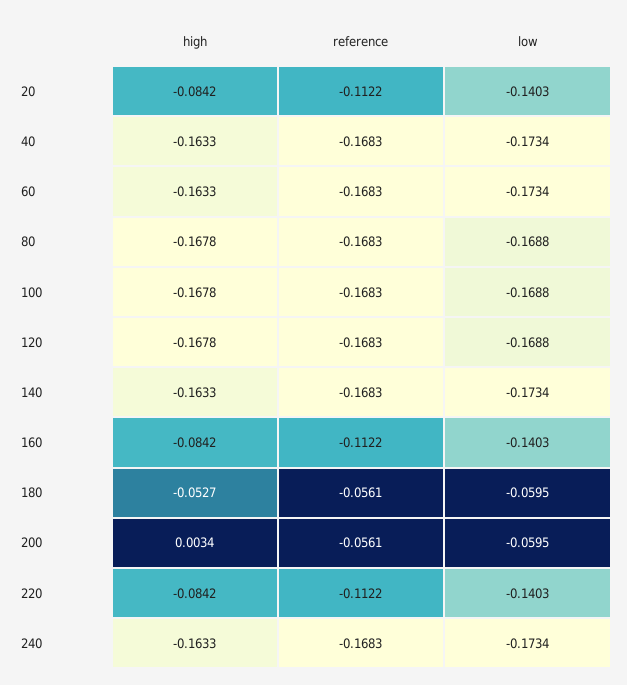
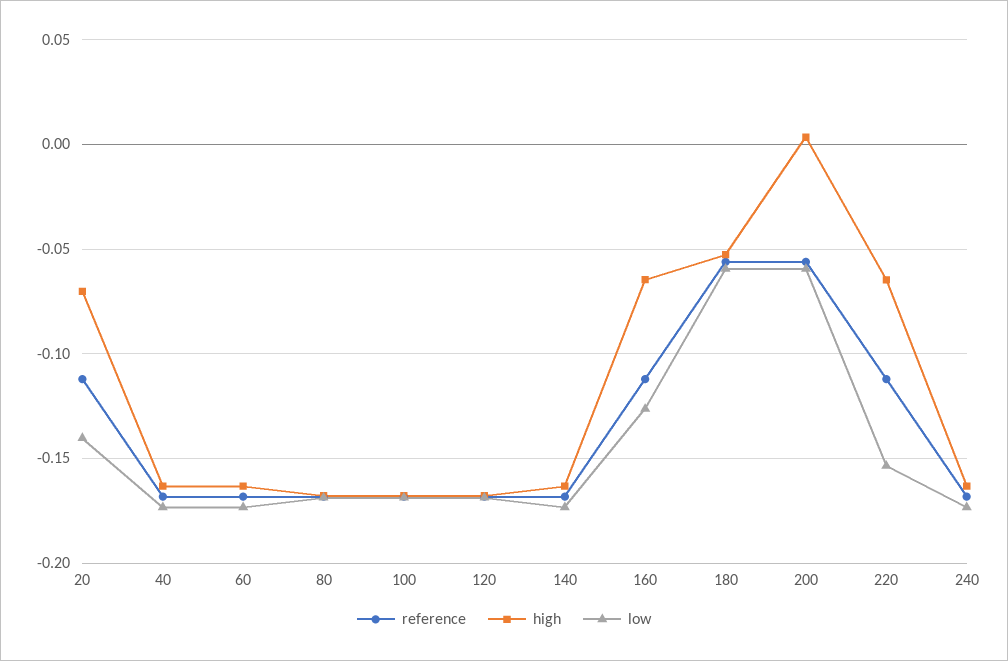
  {
    "high": {
-     "20": -0.0842,
+     "20": -0.07,
      "40": -0.1633,
      "60": -0.1633,
      "80": -0.1678,
      "100": -0.1678,
      "120": -0.1678,
      "140": -0.1633,
-     "160": -0.0842,
+     "160": -0.065,
      "180": -0.0527,
      "200": 0.0034,
-     "220": -0.0842,
+     "220": -0.065,
      "240": -0.1633
    },
    "reference": {
      "20": -0.1122,
      "40": -0.1683,
      "60": -0.1683,
      "80": -0.1683,
      "100": -0.1683,
      "120": -0.1683,
      "140": -0.1683,
      "160": -0.1122,
      "180": -0.0561,
      "200": -0.0561,
      "220": -0.1122,
      "240": -0.1683
    },
    "low": {
      "20": -0.1403,
      "40": -0.1734,
      "60": -0.1734,
      "80": -0.1688,
      "100": -0.1688,
      "120": -0.1688,
      "140": -0.1734,
-     "160": -0.1403,
+     "160": -0.125,
      "180": -0.0595,
      "200": -0.0595,
-     "220": -0.1403,
+     "220": -0.155,
      "240": -0.1734
    }
  }

